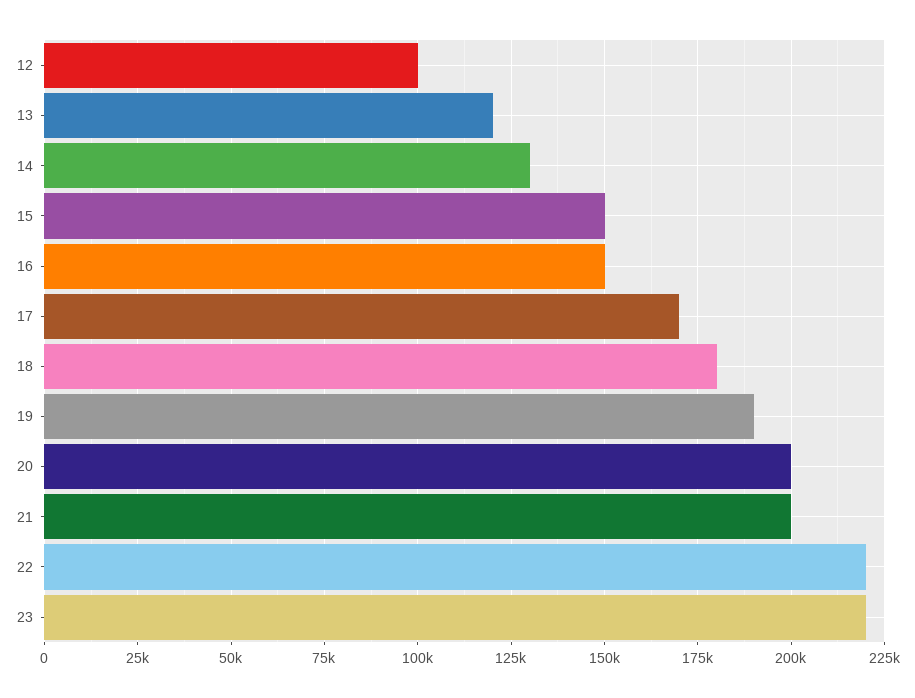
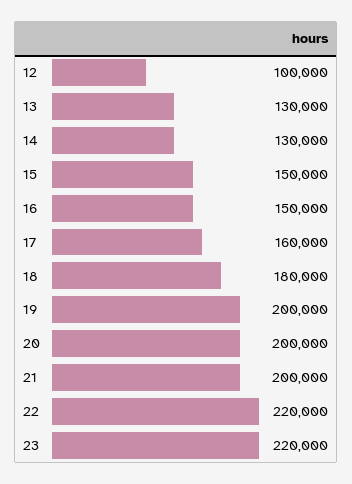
  {
    "12": 100000,
-   "13": 120000,
+   "13": 130000,
    "14": 130000,
    "15": 150000,
    "16": 150000,
-   "17": 170000,
+   "17": 160000,
    "18": 180000,
-   "19": 190000,
+   "19": 200000,
    "20": 200000,
    "21": 200000,
    "22": 220000,
    "23": 220000
  }

